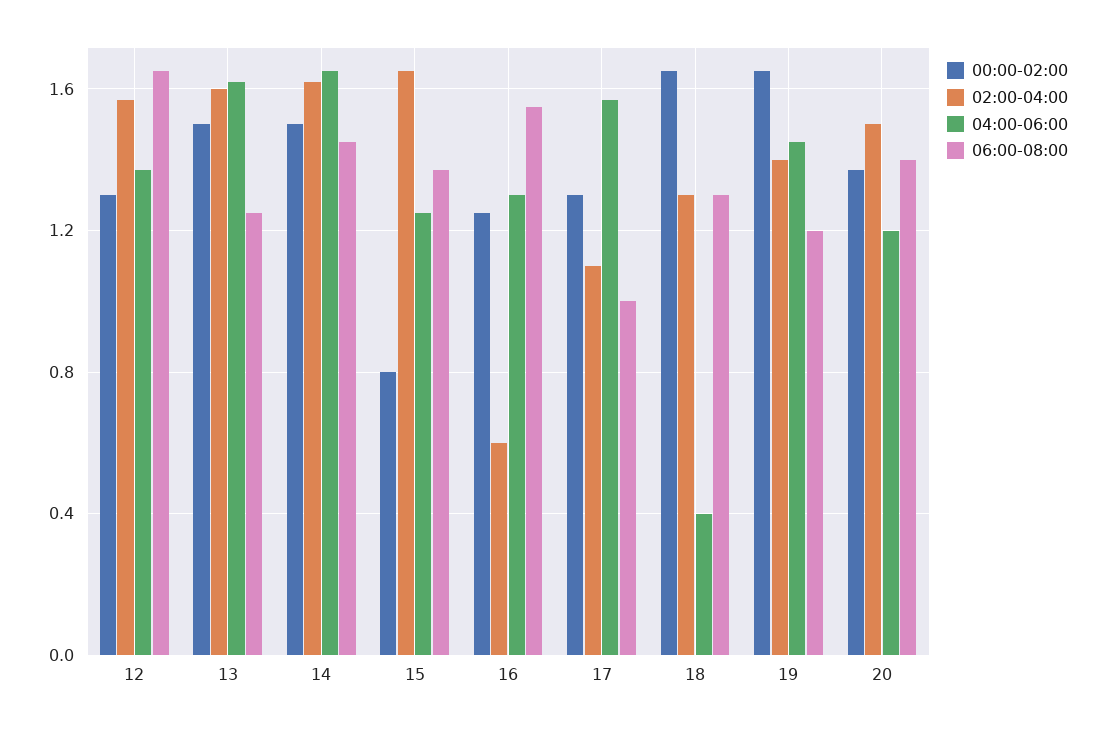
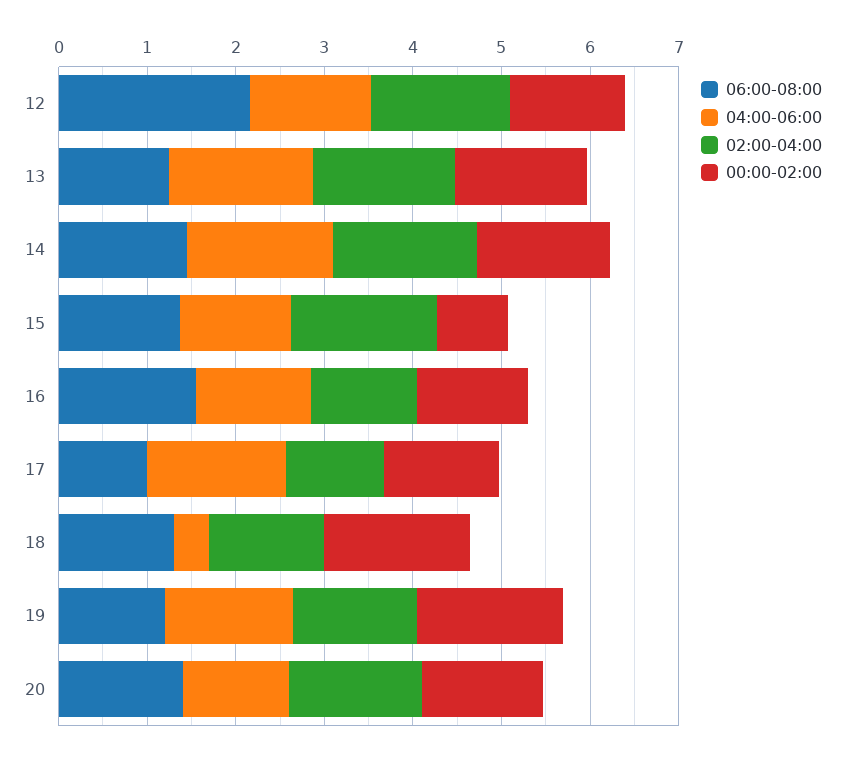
  {
    "00:00-02:00": {
      "12": 1.3,
      "13": 1.5,
      "14": 1.5,
      "15": 0.8,
      "16": 1.25,
      "17": 1.3,
      "18": 1.65,
      "19": 1.65,
      "20": 1.35
    },
    "02:00-04:00": {
      "12": 1.55,
      "13": 1.6,
      "14": 1.6,
      "15": 1.65,
-     "16": 0.6,
+     "16": 1.2,
      "17": 1.1,
      "18": 1.3,
      "19": 1.4,
      "20": 1.5
    },
    "04:00-06:00": {
      "12": 1.35,
      "13": 1.6,
      "14": 1.65,
      "15": 1.25,
      "16": 1.3,
      "17": 1.55,
      "18": 0.4,
      "19": 1.45,
      "20": 1.2
    },
    "06:00-08:00": {
-     "12": 1.65,
+     "12": 2.2,
      "13": 1.25,
      "14": 1.45,
      "15": 1.35,
      "16": 1.55,
      "17": 1,
      "18": 1.3,
      "19": 1.2,
      "20": 1.4
    }
  }

